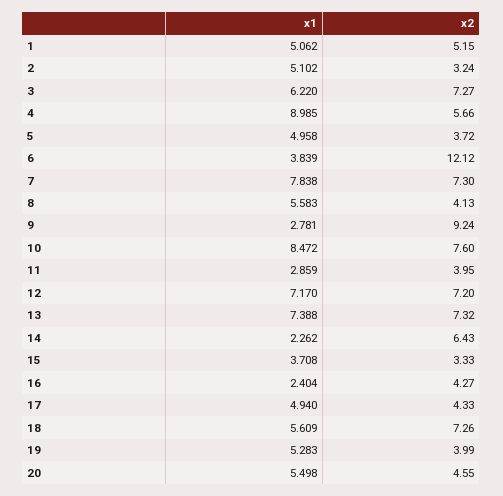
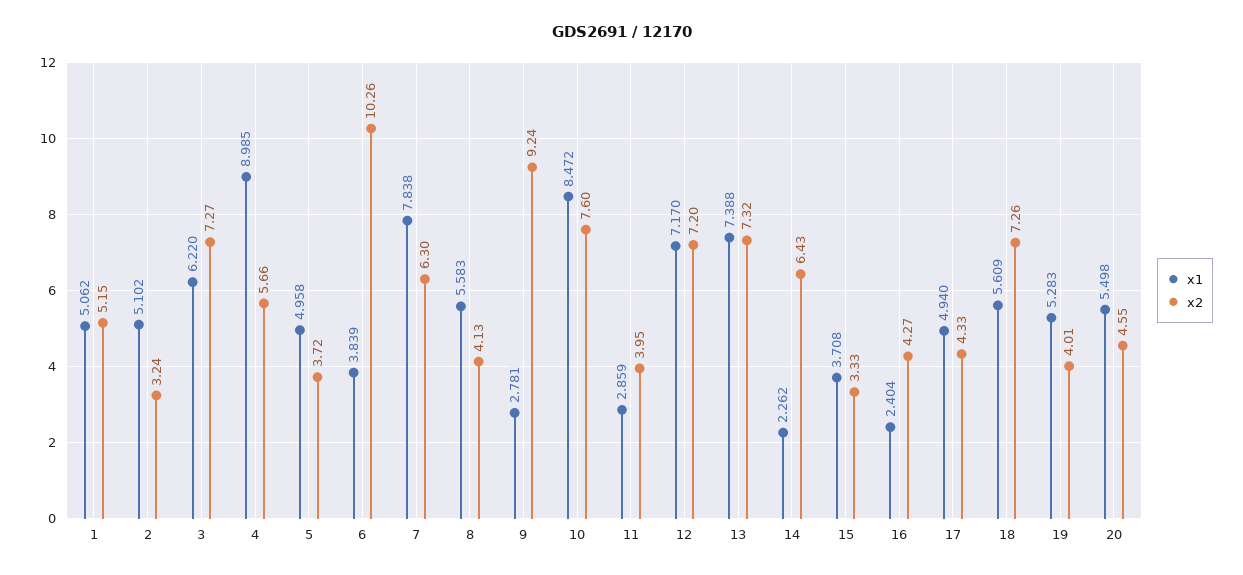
  {
    "x1": {
      "1": 5.062,
      "2": 5.102,
      "3": 6.22,
      "4": 8.985,
      "5": 4.958,
      "6": 3.839,
      "7": 7.838,
      "8": 5.583,
      "9": 2.781,
      "10": 8.472,
      "11": 2.859,
      "12": 7.17,
      "13": 7.388,
      "14": 2.262,
      "15": 3.708,
      "16": 2.404,
      "17": 4.94,
      "18": 5.609,
      "19": 5.283,
      "20": 5.498
    },
    "x2": {
      "1": 5.15,
      "2": 3.24,
      "3": 7.27,
      "4": 5.66,
      "5": 3.72,
-     "6": 12.12,
+     "6": 10.26,
-     "7": 7.3,
+     "7": 6.3,
      "8": 4.13,
      "9": 9.24,
      "10": 7.6,
      "11": 3.95,
      "12": 7.2,
      "13": 7.32,
      "14": 6.43,
      "15": 3.33,
      "16": 4.27,
      "17": 4.33,
      "18": 7.26,
-     "19": 3.99,
+     "19": 4.01,
      "20": 4.55
    }
  }

